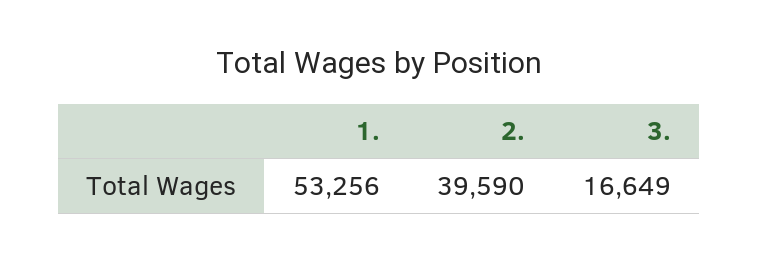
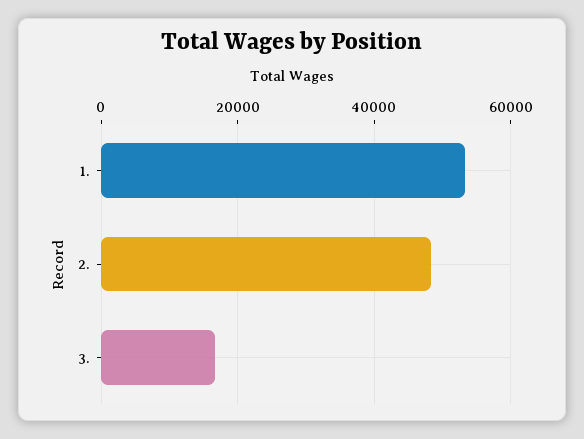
  {
    "1.": 53256,
-   "2.": 39590,
+   "2.": 48000,
    "3.": 16649
  }

